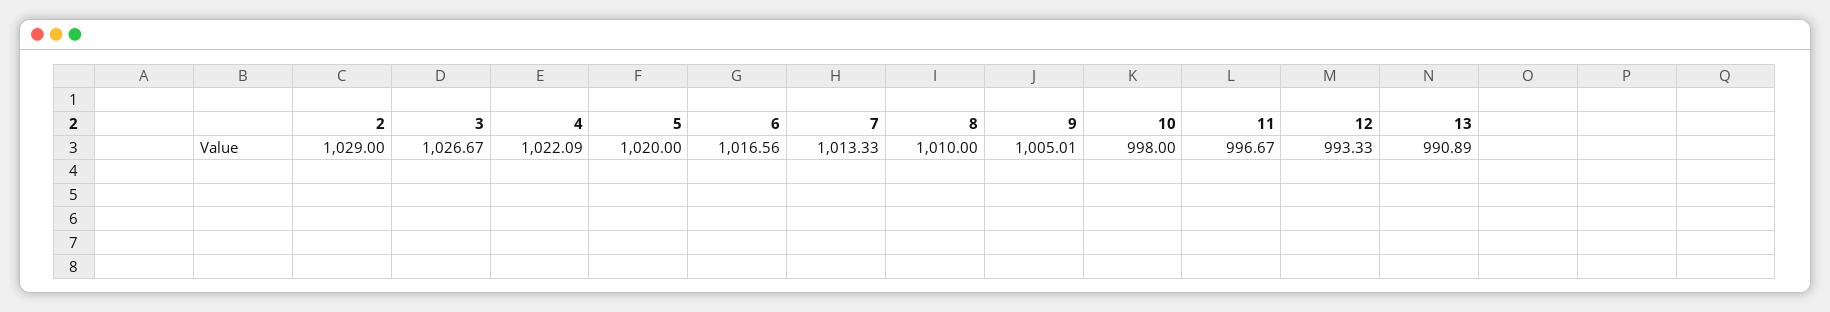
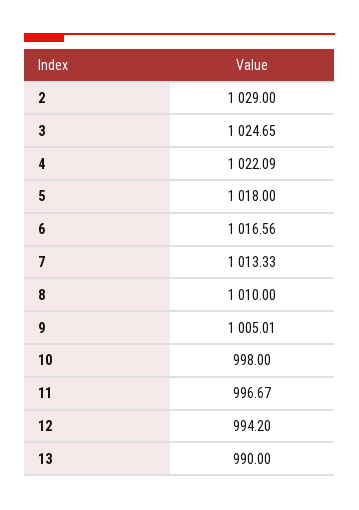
  {
    "2": 1029,
-   "3": 1026.67,
+   "3": 1024.65,
    "4": 1022.09,
-   "5": 1020,
+   "5": 1018,
    "6": 1016.56,
    "7": 1013.33,
    "8": 1010,
    "9": 1005.01,
    "10": 998,
    "11": 996.67,
-   "12": 993.33,
+   "12": 994.2,
-   "13": 990.89
+   "13": 990
  }

